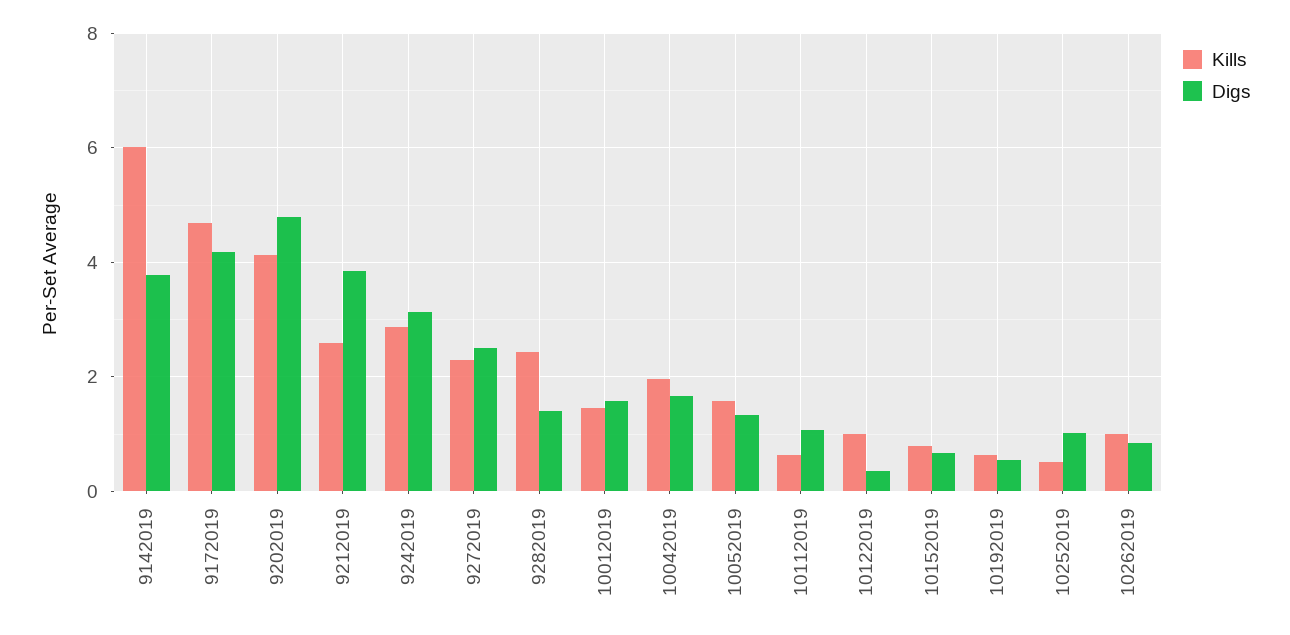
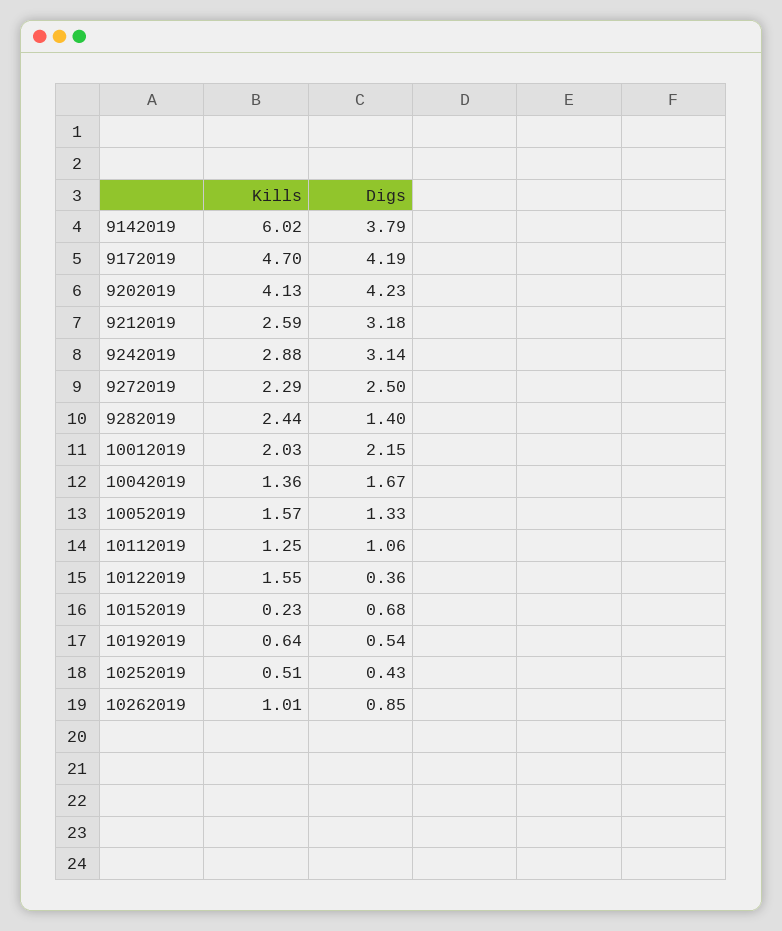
  {
    "Kills": {
      "9142019": 6.02,
      "9172019": 4.7,
      "9202019": 4.13,
      "9212019": 2.59,
      "9242019": 2.88,
      "9272019": 2.29,
      "9282019": 2.44,
-     "10012019": 1.4,
+     "10012019": 2.03,
-     "10042019": 2,
+     "10042019": 1.36,
      "10052019": 1.57,
-     "10112019": 0.6,
+     "10112019": 1.25,
-     "10122019": 1,
+     "10122019": 1.55,
-     "10152019": 0.8,
+     "10152019": 0.23,
      "10192019": 0.64,
      "10252019": 0.51,
      "10262019": 1.01
    },
    "Digs": {
      "9142019": 3.79,
      "9172019": 4.19,
-     "9202019": 4.8,
+     "9202019": 4.23,
-     "9212019": 3.8,
+     "9212019": 3.18,
      "9242019": 3.14,
      "9272019": 2.5,
      "9282019": 1.4,
-     "10012019": 1.6,
+     "10012019": 2.15,
      "10042019": 1.67,
      "10052019": 1.33,
      "10112019": 1.06,
      "10122019": 0.36,
      "10152019": 0.68,
      "10192019": 0.54,
-     "10252019": 1,
+     "10252019": 0.43,
      "10262019": 0.85
    }
  }

